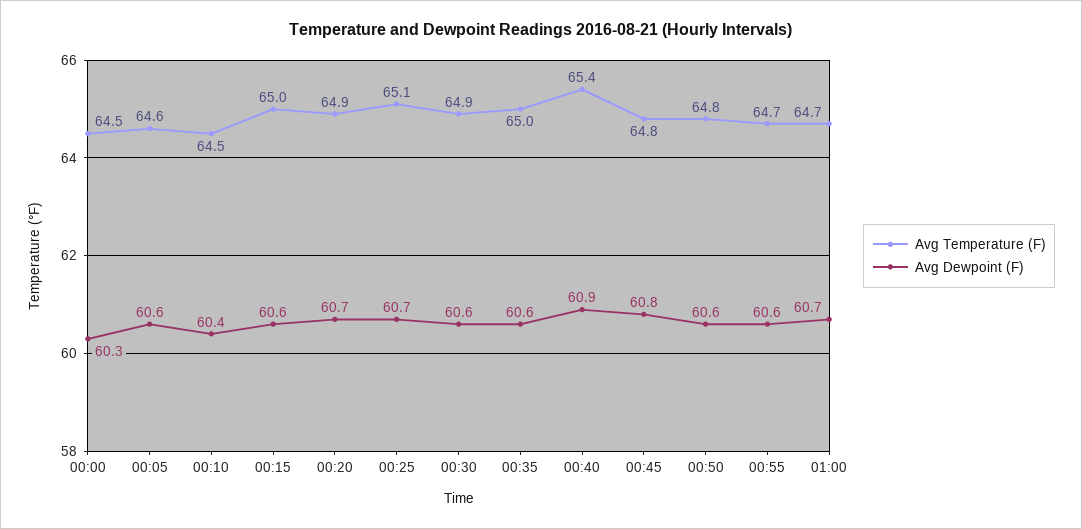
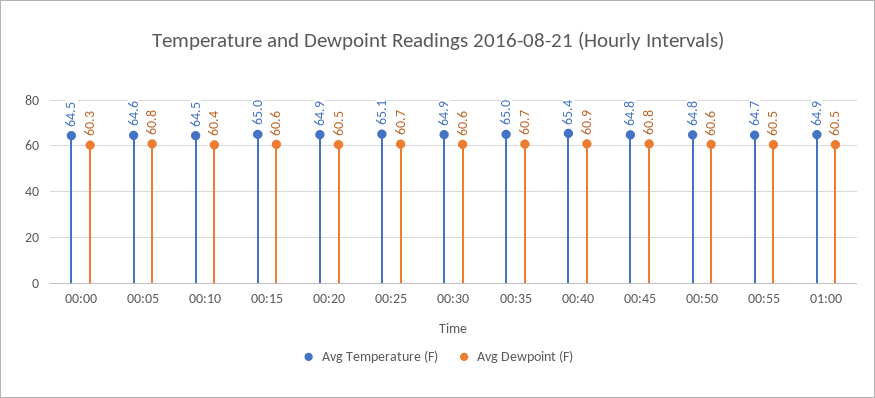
  {
    "Avg Temperature (F)": {
      "00:00": 64.5,
      "00:05": 64.6,
      "00:10": 64.5,
      "00:15": 65,
      "00:20": 64.9,
      "00:25": 65.1,
      "00:30": 64.9,
      "00:35": 65,
      "00:40": 65.4,
      "00:45": 64.8,
      "00:50": 64.8,
      "00:55": 64.7,
-     "01:00": 64.7
+     "01:00": 64.9
    },
    "Avg Dewpoint (F)": {
      "00:00": 60.3,
-     "00:05": 60.6,
+     "00:05": 60.8,
      "00:10": 60.4,
      "00:15": 60.6,
-     "00:20": 60.7,
+     "00:20": 60.5,
      "00:25": 60.7,
      "00:30": 60.6,
-     "00:35": 60.6,
+     "00:35": 60.7,
      "00:40": 60.9,
      "00:45": 60.8,
      "00:50": 60.6,
-     "00:55": 60.6,
+     "00:55": 60.5,
-     "01:00": 60.7
+     "01:00": 60.5
    }
  }

